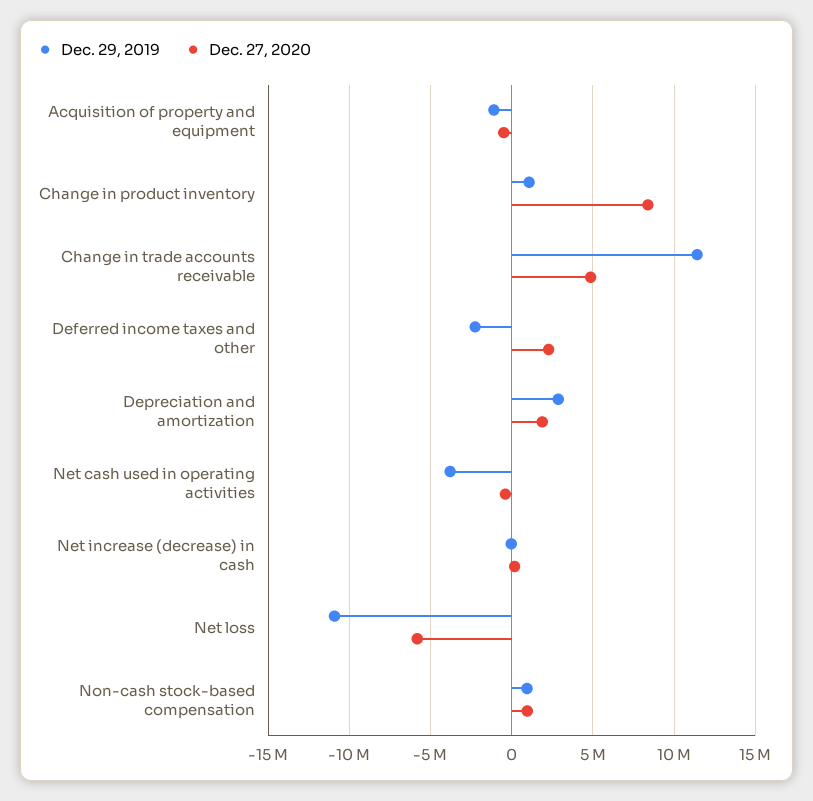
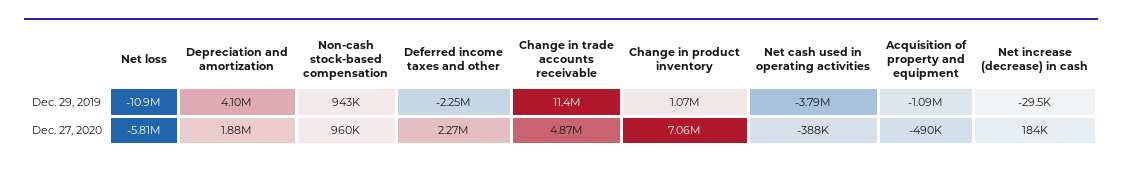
  {
    "Dec. 29, 2019": {
      "Acquisition of property and equipment": -1090000,
      "Change in product inventory": 1070000,
      "Change in trade accounts receivable": 11400000,
      "Deferred income taxes and other": -2250000,
-     "Depreciation and amortization": 3000000,
+     "Depreciation and amortization": 4100000,
      "Net cash used in operating activities": -3790000,
      "Net increase (decrease) in cash": -29500,
      "Net loss": -10900000,
      "Non-cash stock-based compensation": 943000
    },
    "Dec. 27, 2020": {
      "Acquisition of property and equipment": -490000,
-     "Change in product inventory": 8500000,
+     "Change in product inventory": 7060000,
      "Change in trade accounts receivable": 4870000,
      "Deferred income taxes and other": 2270000,
      "Depreciation and amortization": 1880000,
      "Net cash used in operating activities": -388000,
      "Net increase (decrease) in cash": 184000,
      "Net loss": -5810000,
      "Non-cash stock-based compensation": 960000
    }
  }

